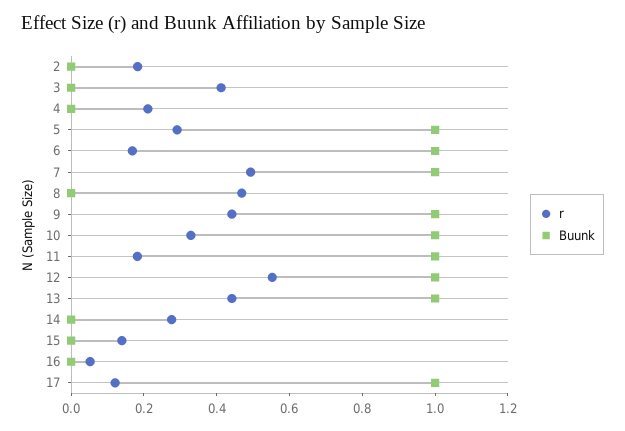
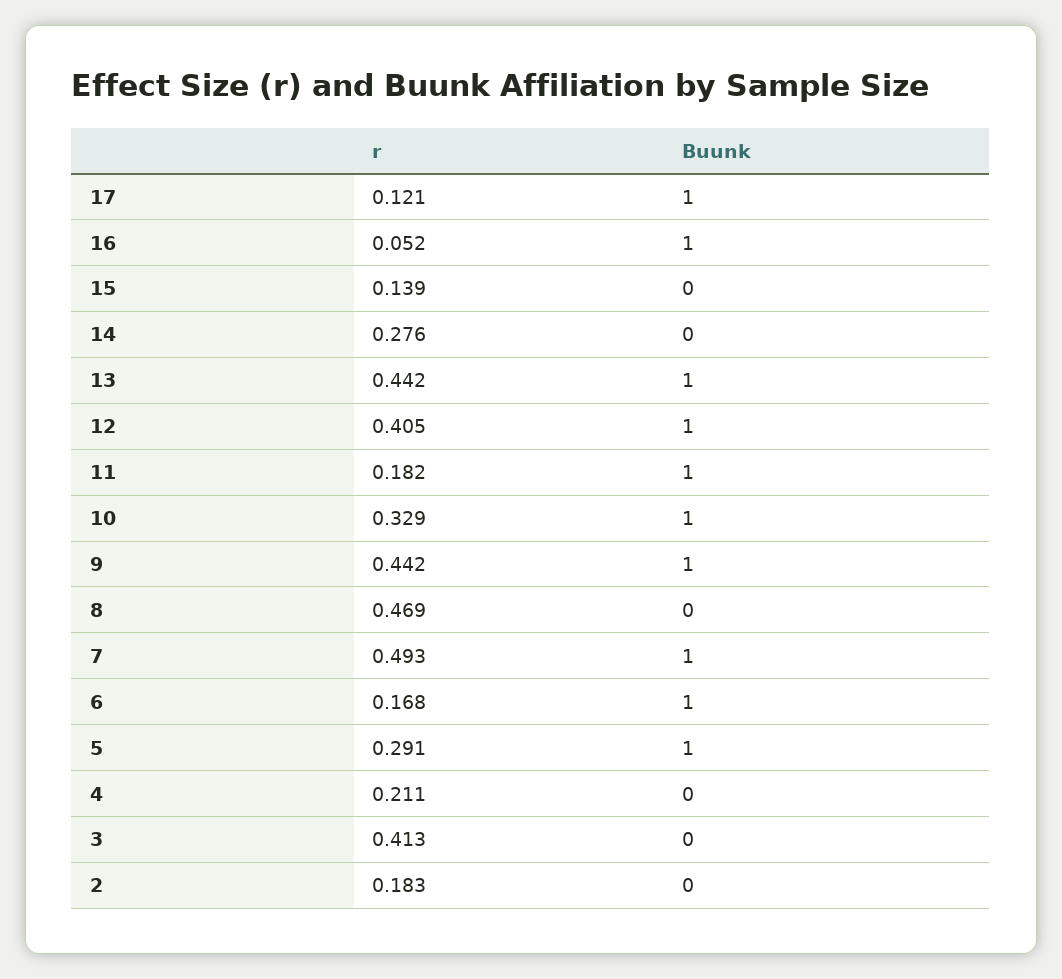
  {
    "r": {
      "2": 0.183,
      "3": 0.413,
      "4": 0.211,
      "5": 0.291,
      "6": 0.168,
      "7": 0.493,
      "8": 0.469,
      "9": 0.442,
      "10": 0.329,
      "11": 0.182,
-     "12": 0.55,
+     "12": 0.405,
      "13": 0.442,
      "14": 0.276,
      "15": 0.139,
      "16": 0.052,
      "17": 0.121
    },
    "Buunk": {
      "2": 0,
      "3": 0,
      "4": 0,
      "5": 1,
      "6": 1,
      "7": 1,
      "8": 0,
      "9": 1,
      "10": 1,
      "11": 1,
      "12": 1,
      "13": 1,
      "14": 0,
      "15": 0,
-     "16": 0,
+     "16": 1,
      "17": 1
    }
  }

